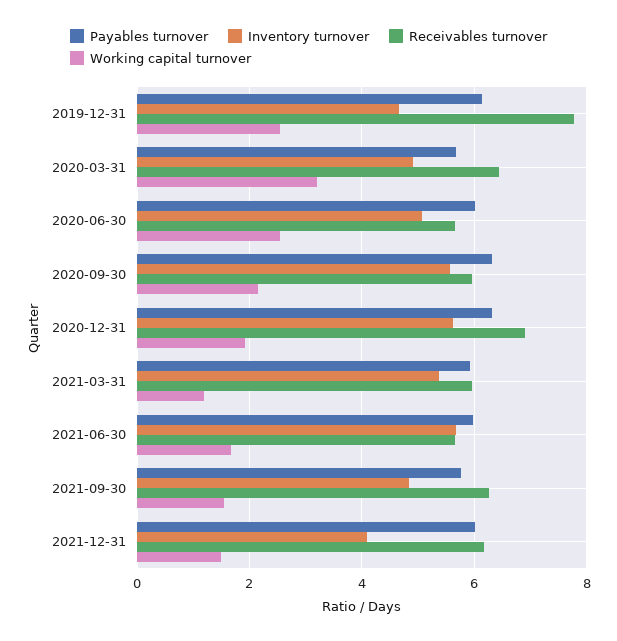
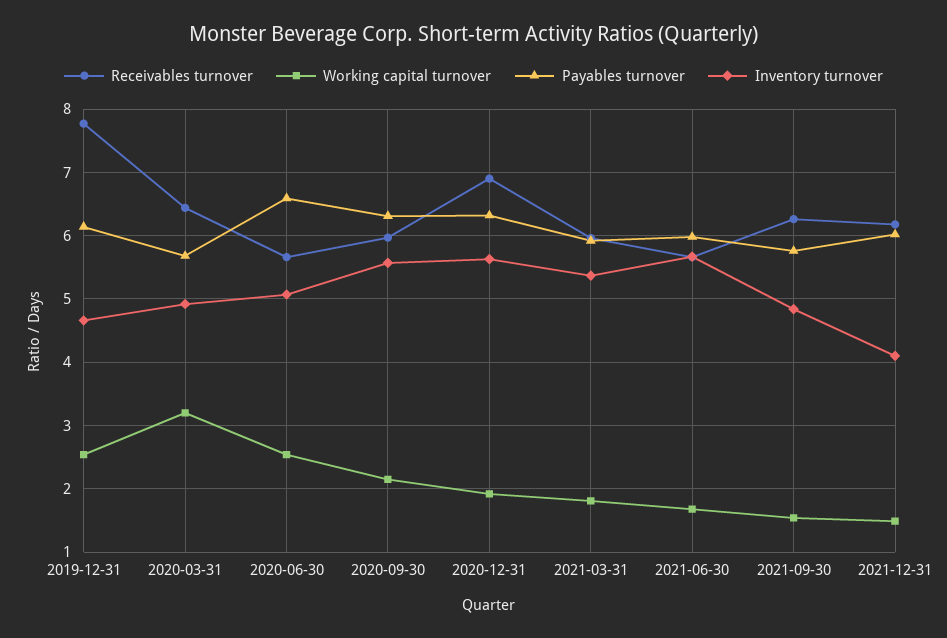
  {
    "Payables turnover": {
      "2019-12-31": 6.1,
      "2020-03-31": 5.7,
-     "2020-06-30": 6,
+     "2020-06-30": 6.6,
      "2020-09-30": 6.3,
      "2020-12-31": 6.3,
      "2021-03-31": 5.9,
      "2021-06-30": 6,
      "2021-09-30": 5.8,
      "2021-12-31": 6
    },
    "Inventory turnover": {
      "2019-12-31": 4.7,
      "2020-03-31": 4.9,
      "2020-06-30": 5.1,
      "2020-09-30": 5.6,
      "2020-12-31": 5.6,
      "2021-03-31": 5.4,
      "2021-06-30": 5.7,
      "2021-09-30": 4.8,
      "2021-12-31": 4.1
    },
    "Receivables turnover": {
      "2019-12-31": 7.8,
      "2020-03-31": 6.4,
      "2020-06-30": 5.7,
      "2020-09-30": 6,
      "2020-12-31": 6.9,
      "2021-03-31": 6,
      "2021-06-30": 5.7,
      "2021-09-30": 6.3,
      "2021-12-31": 6.2
    },
    "Working capital turnover": {
      "2019-12-31": 2.5,
      "2020-03-31": 3.2,
      "2020-06-30": 2.5,
      "2020-09-30": 2.2,
      "2020-12-31": 1.9,
-     "2021-03-31": 1.2,
+     "2021-03-31": 1.8,
      "2021-06-30": 1.7,
      "2021-09-30": 1.5,
      "2021-12-31": 1.5
    }
  }

